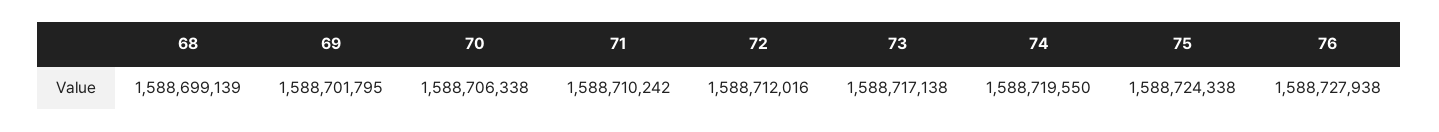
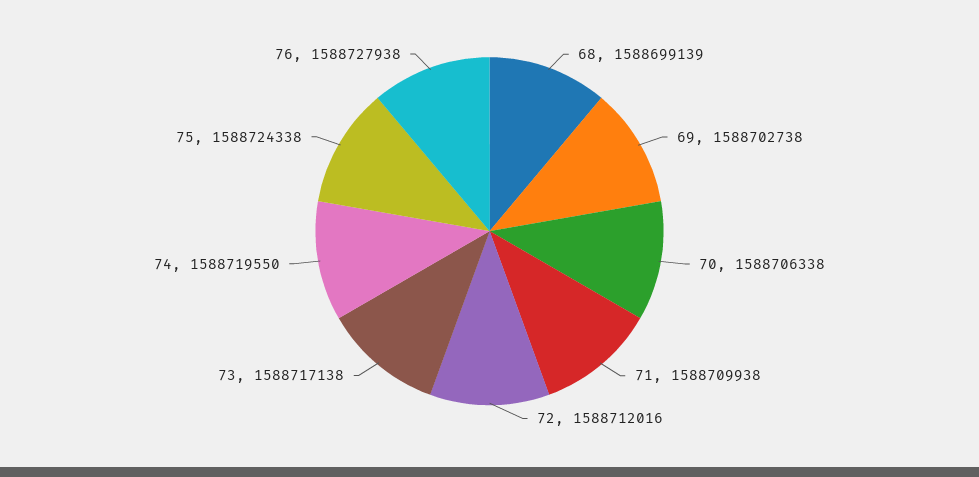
  {
    "68": 1588699139,
-   "69": 1588701795,
+   "69": 1588702738,
    "70": 1588706338,
-   "71": 1588710242,
+   "71": 1588709938,
    "72": 1588712016,
    "73": 1588717138,
    "74": 1588719550,
    "75": 1588724338,
    "76": 1588727938
  }

